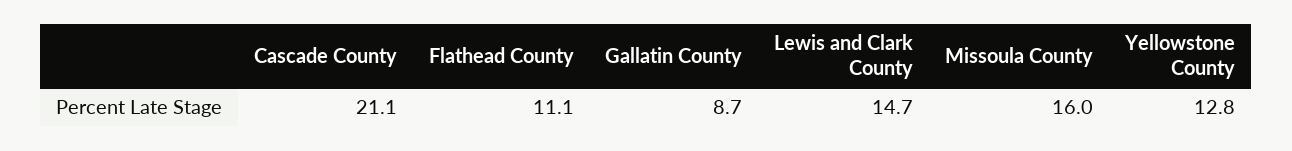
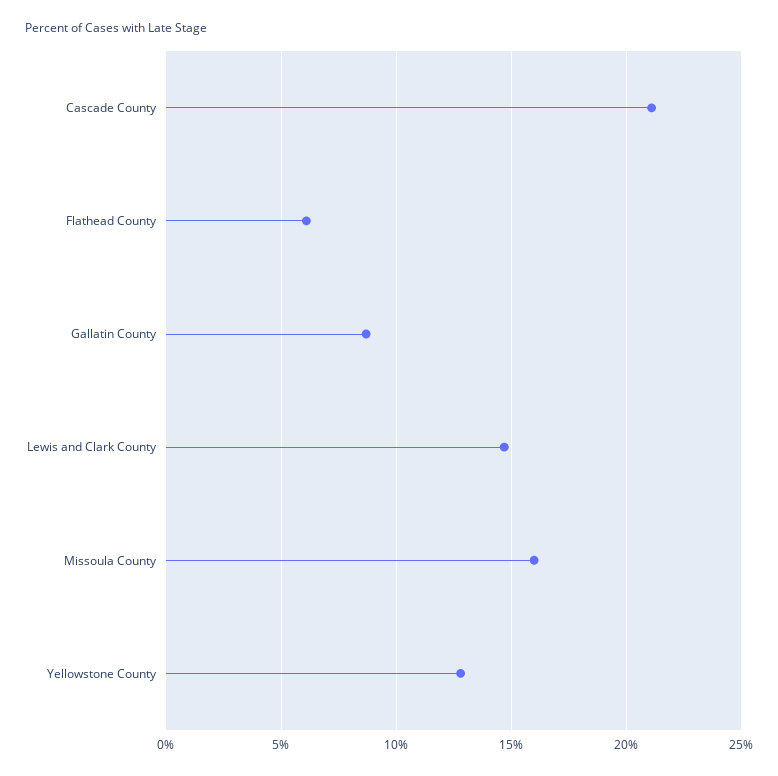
  {
    "Cascade County": 21.1,
-   "Flathead County": 11.1,
+   "Flathead County": 6,
    "Gallatin County": 8.7,
    "Lewis and Clark County": 14.7,
    "Missoula County": 16,
    "Yellowstone County": 12.8
  }

